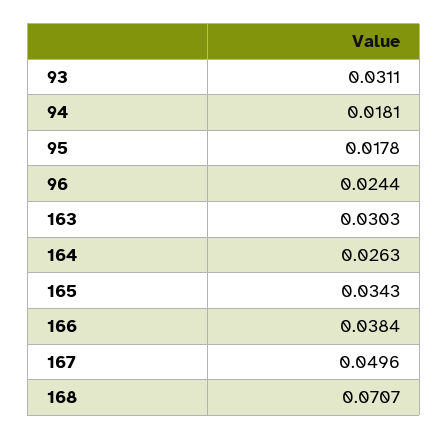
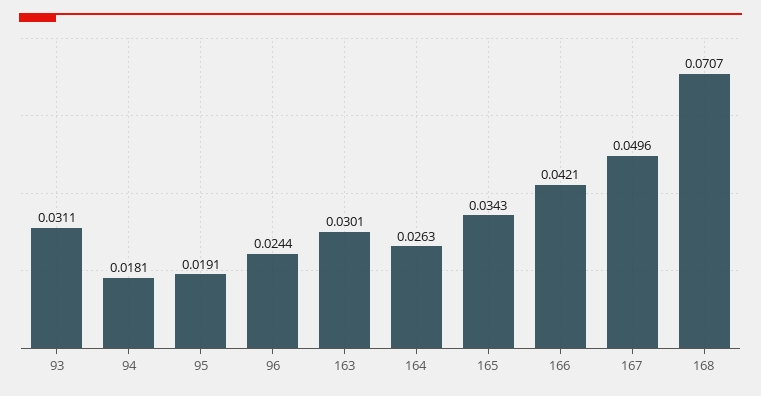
  {
    "93": 0.0311,
    "94": 0.0181,
-   "95": 0.0178,
+   "95": 0.0191,
    "96": 0.0244,
-   "163": 0.0303,
+   "163": 0.0301,
    "164": 0.0263,
    "165": 0.0343,
-   "166": 0.0384,
+   "166": 0.0421,
    "167": 0.0496,
    "168": 0.0707
  }

